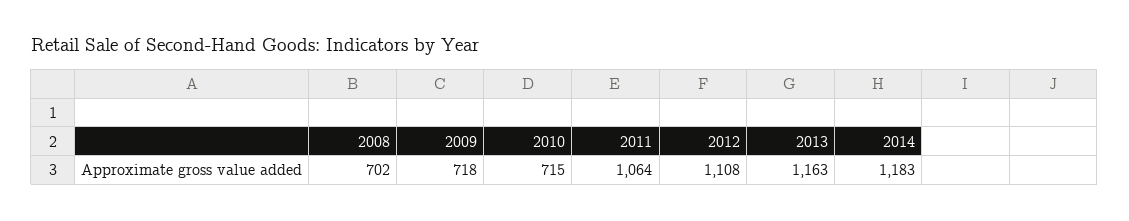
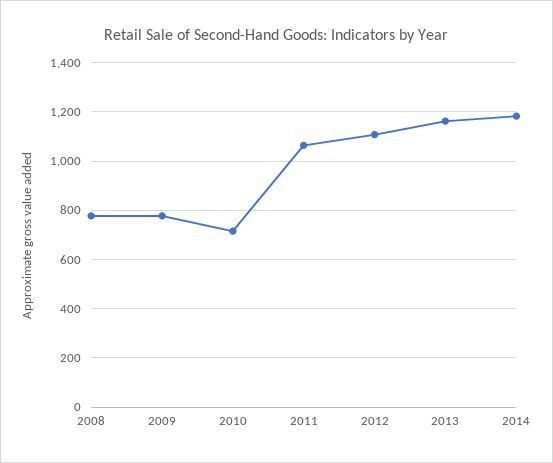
  {
-   "2008": 702,
+   "2008": 775,
-   "2009": 718,
+   "2009": 775,
    "2010": 715,
    "2011": 1064,
    "2012": 1108,
    "2013": 1163,
    "2014": 1183
  }

